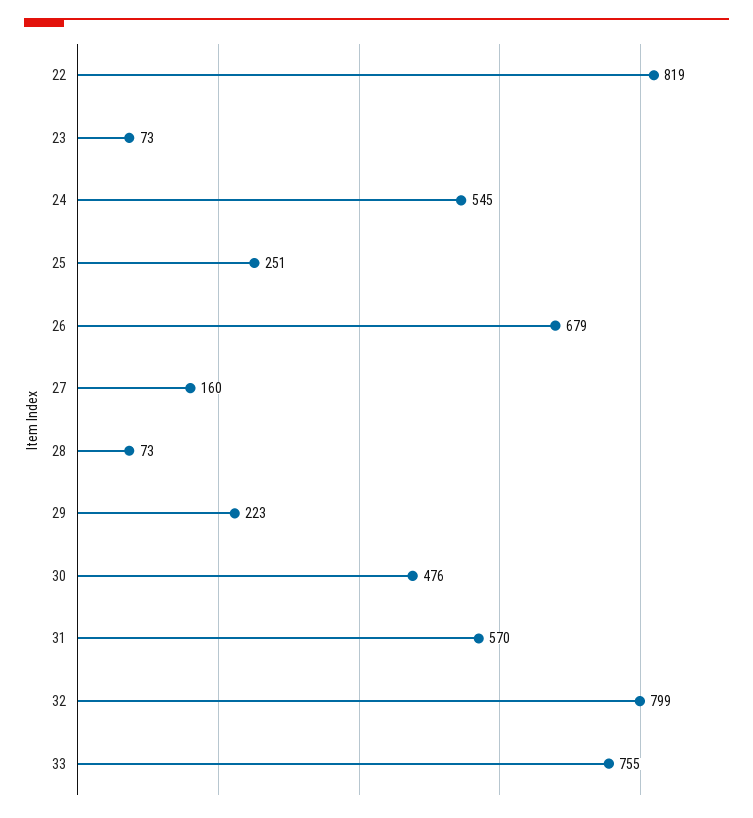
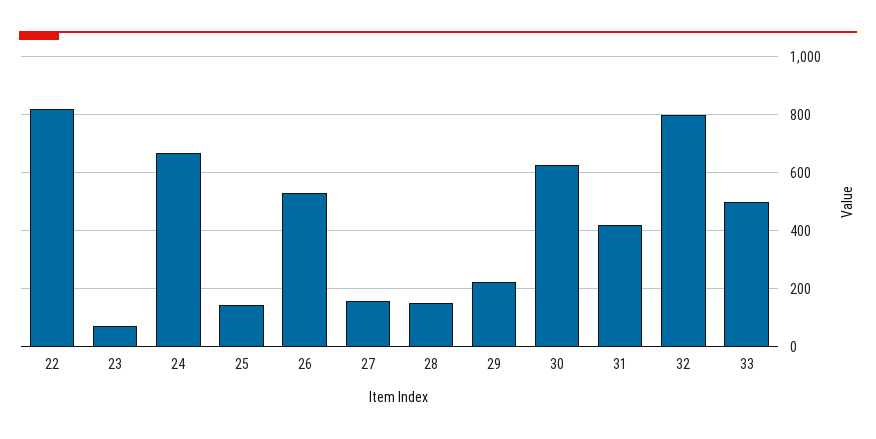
  {
    "22": 819,
    "23": 73,
-   "24": 545,
+   "24": 675,
-   "25": 251,
+   "25": 150,
-   "26": 679,
+   "26": 525,
    "27": 160,
-   "28": 73,
+   "28": 150,
    "29": 223,
-   "30": 476,
+   "30": 625,
-   "31": 570,
+   "31": 425,
    "32": 799,
-   "33": 755
+   "33": 500
  }

